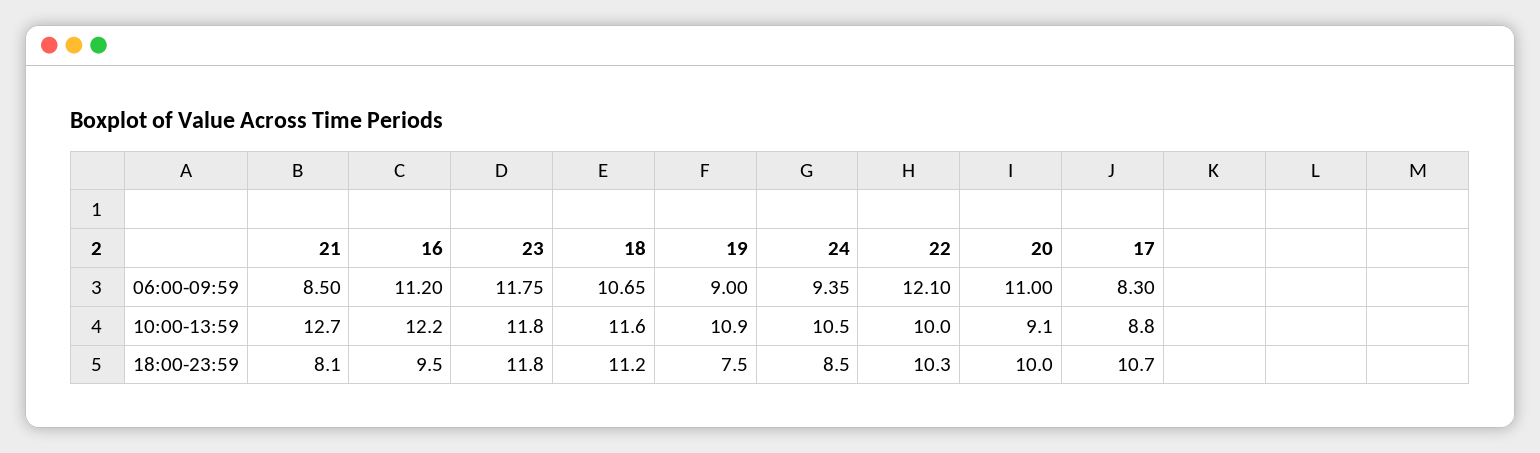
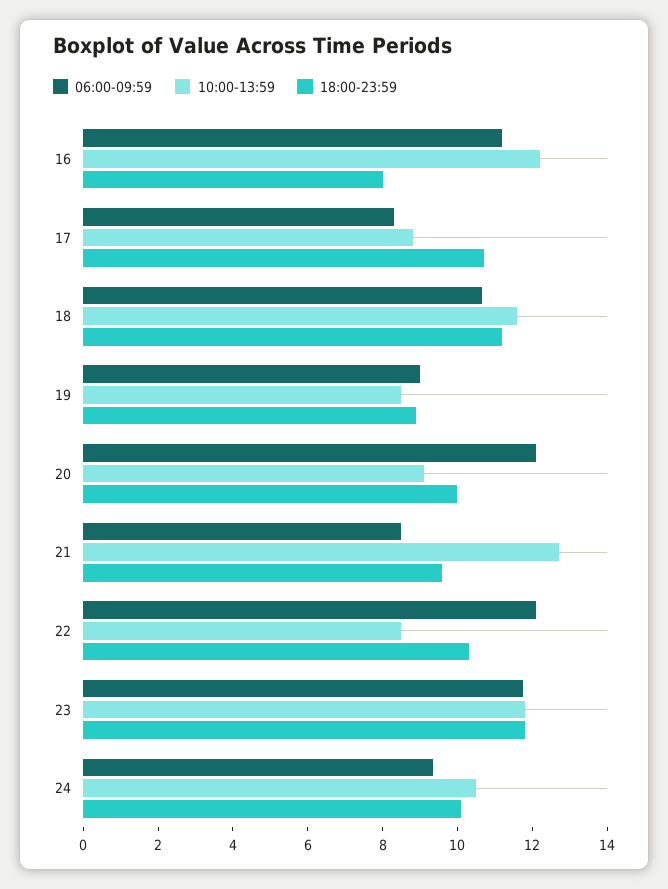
  {
    "06:00-09:59": {
      "21": 8.5,
      "16": 11.2,
      "23": 11.75,
      "18": 10.65,
      "19": 9,
      "24": 9.35,
      "22": 12.1,
-     "20": 11,
+     "20": 12,
      "17": 8.3
    },
    "10:00-13:59": {
      "21": 12.7,
      "16": 12.2,
      "23": 11.8,
      "18": 11.6,
-     "19": 10.9,
+     "19": 8.5,
      "24": 10.5,
-     "22": 10,
+     "22": 8.5,
      "20": 9.1,
      "17": 8.8
    },
    "18:00-23:59": {
-     "21": 8.1,
+     "21": 9.5,
-     "16": 9.5,
+     "16": 8,
      "23": 11.8,
      "18": 11.2,
-     "19": 7.5,
+     "19": 9,
-     "24": 8.5,
+     "24": 10,
      "22": 10.3,
      "20": 10,
      "17": 10.7
    }
  }

